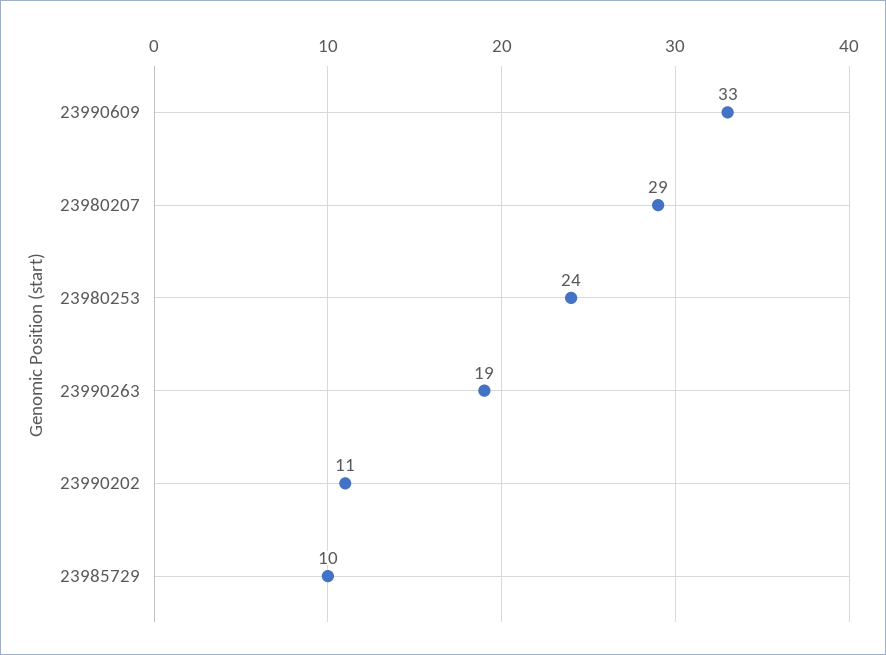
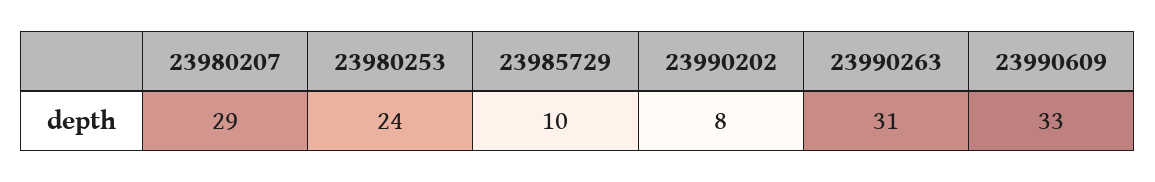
  {
    "23990609": 33,
    "23980207": 29,
    "23980253": 24,
-   "23990263": 19,
+   "23990263": 31,
-   "23990202": 11,
+   "23990202": 8,
    "23985729": 10
  }

